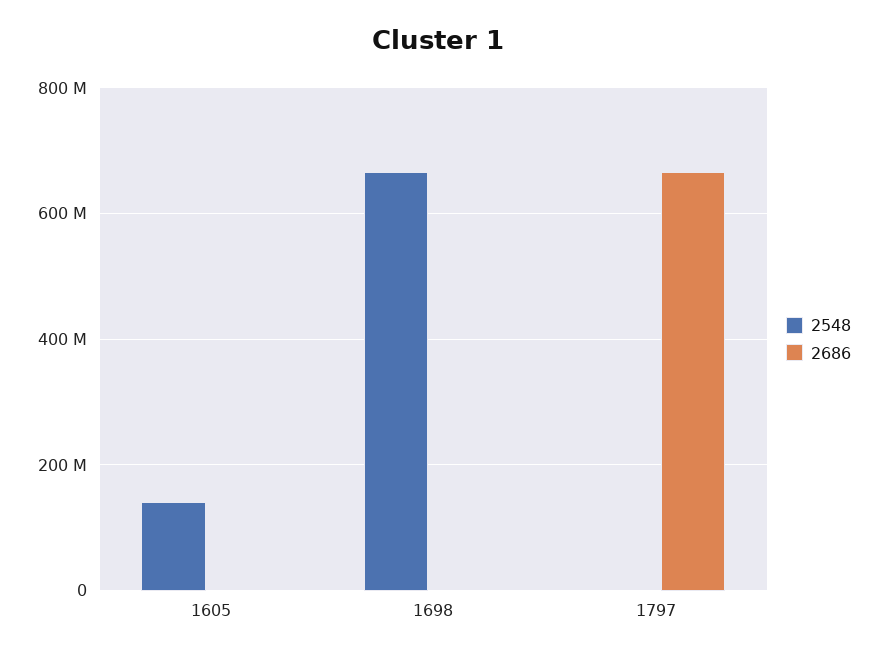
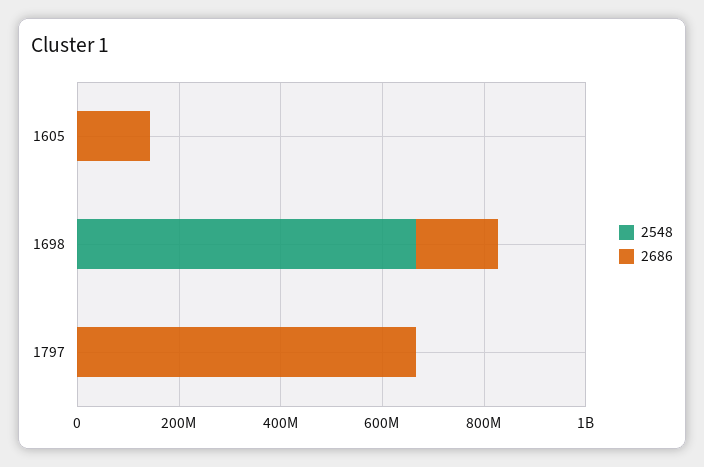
  {
    "2548": {
-     "1605": 140000000,
+     "1605": 0,
      "1698": 660000000,
      "1797": 0
    },
    "2686": {
-     "1605": 0,
+     "1605": 150000000,
-     "1698": 0,
+     "1698": 150000000,
      "1797": 660000000
    }
  }

